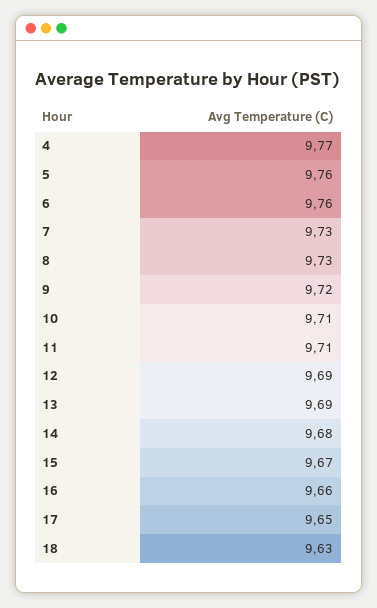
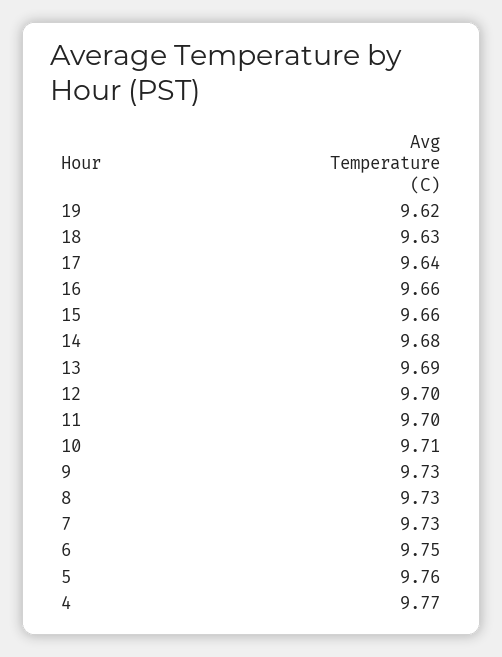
  {
    "4": 9.77,
    "5": 9.76,
-   "6": 9.76,
+   "6": 9.75,
    "7": 9.73,
    "8": 9.73,
-   "9": 9.72,
+   "9": 9.73,
    "10": 9.71,
-   "11": 9.71,
+   "11": 9.7,
-   "12": 9.69,
+   "12": 9.7,
    "13": 9.69,
    "14": 9.68,
-   "15": 9.67,
+   "15": 9.66,
    "16": 9.66,
-   "17": 9.65,
+   "17": 9.64,
-   "18": 9.63
+   "18": 9.63,
+   "19": 9.62
  }

